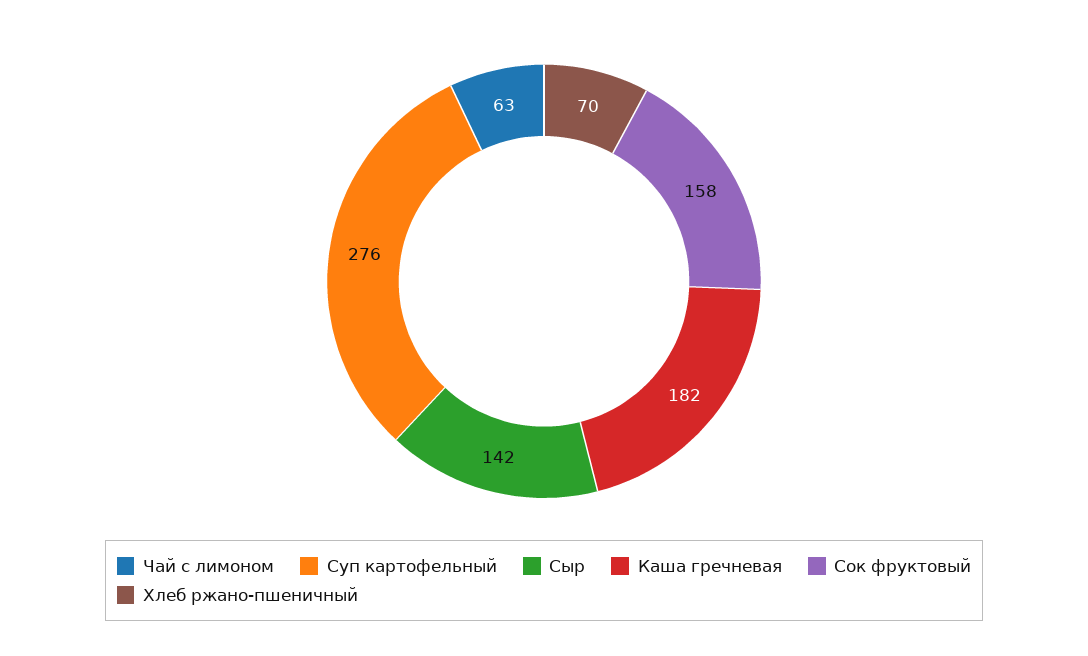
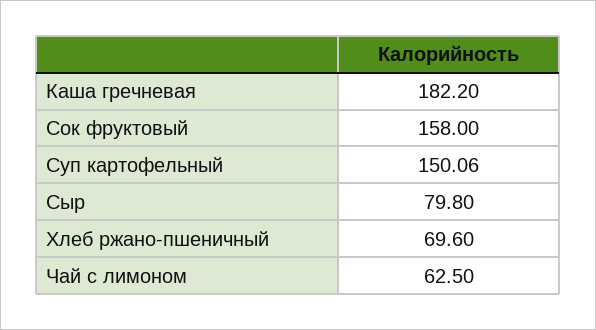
  {
    "Чай с лимоном": 62.5,
-   "Суп картофельный": 276,
+   "Суп картофельный": 150.06,
-   "Сыр": 142,
+   "Сыр": 79.8,
    "Каша гречневая": 182.2,
    "Сок фруктовый": 158,
    "Хлеб ржано-пшеничный": 69.6
  }

